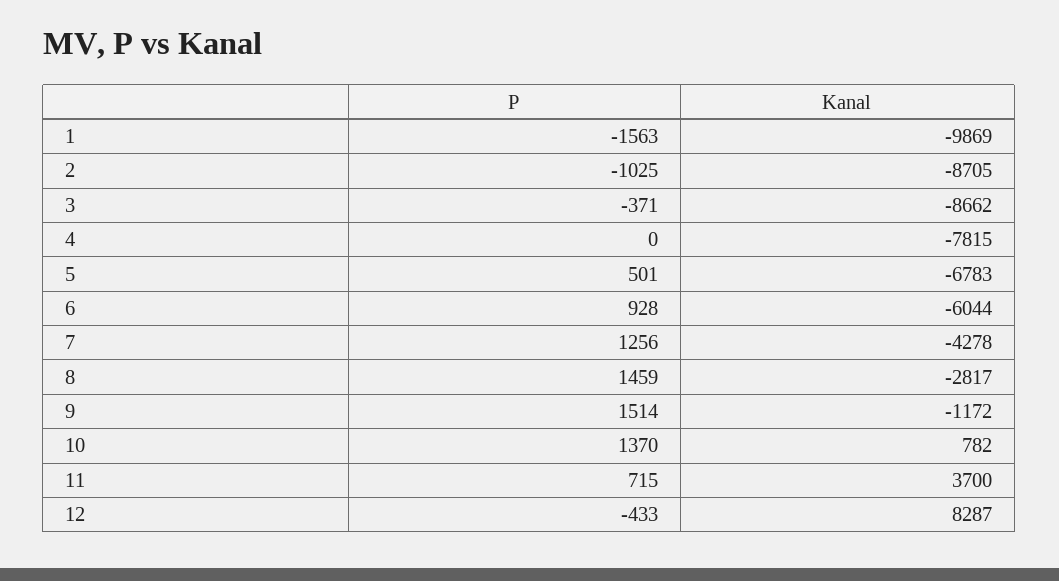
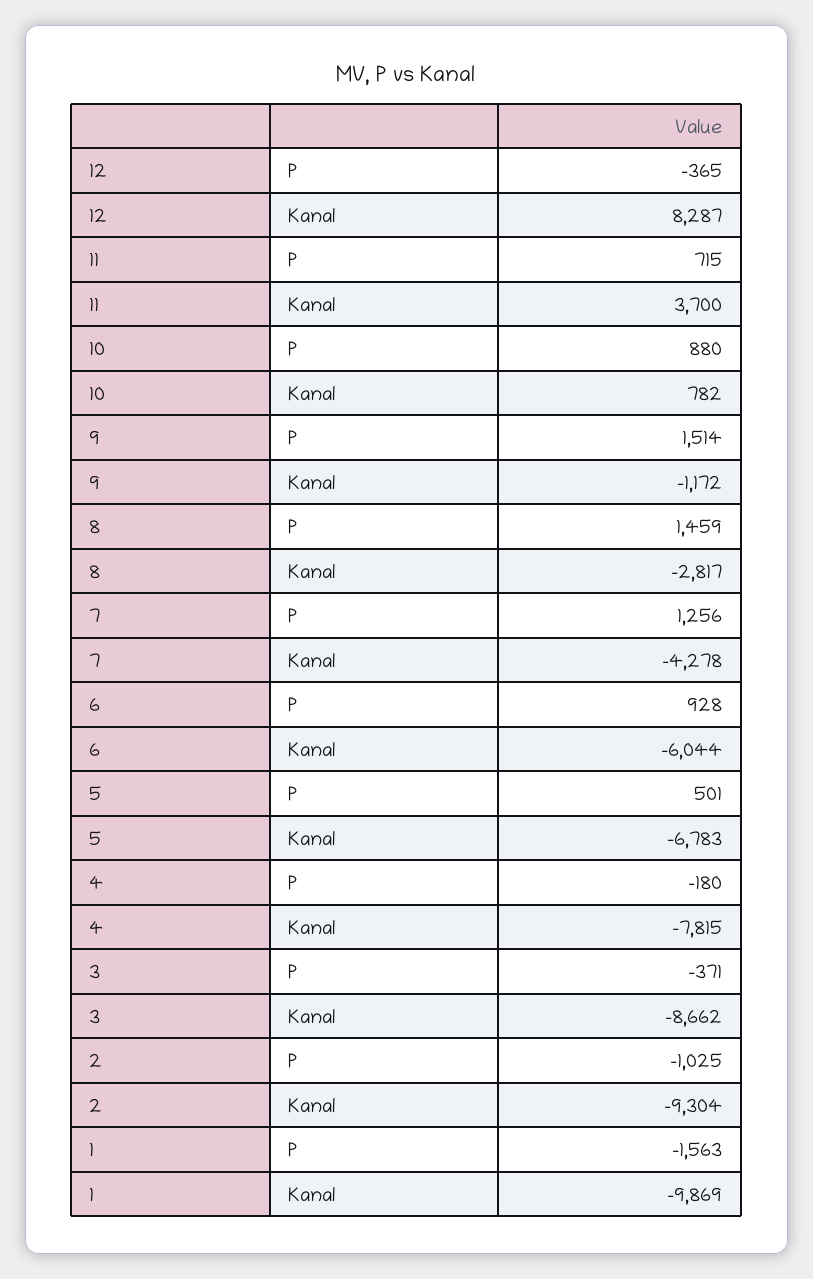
  {
    "P": {
      "1": -1563,
      "2": -1025,
      "3": -371,
-     "4": 0,
+     "4": -180,
      "5": 501,
      "6": 928,
      "7": 1256,
      "8": 1459,
      "9": 1514,
-     "10": 1370,
+     "10": 880,
      "11": 715,
-     "12": -433
+     "12": -365
    },
    "Kanal": {
      "1": -9869,
-     "2": -8705,
+     "2": -9304,
      "3": -8662,
      "4": -7815,
      "5": -6783,
      "6": -6044,
      "7": -4278,
      "8": -2817,
      "9": -1172,
      "10": 782,
      "11": 3700,
      "12": 8287
    }
  }

